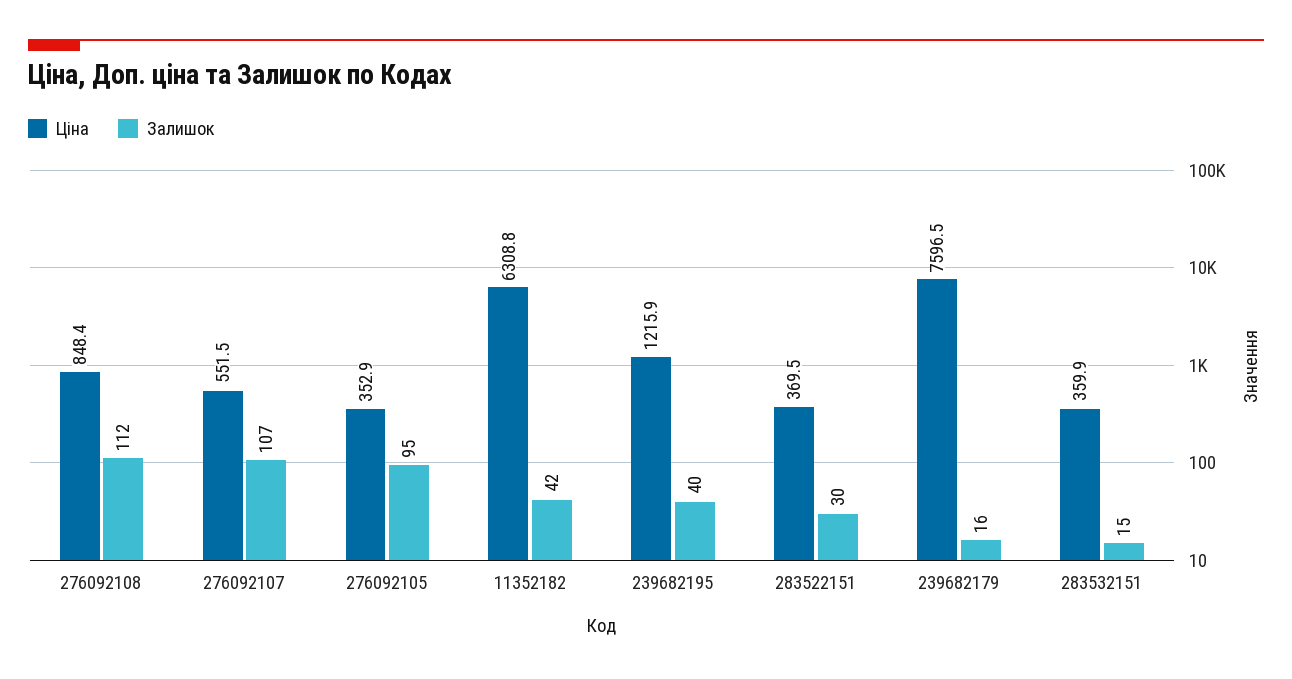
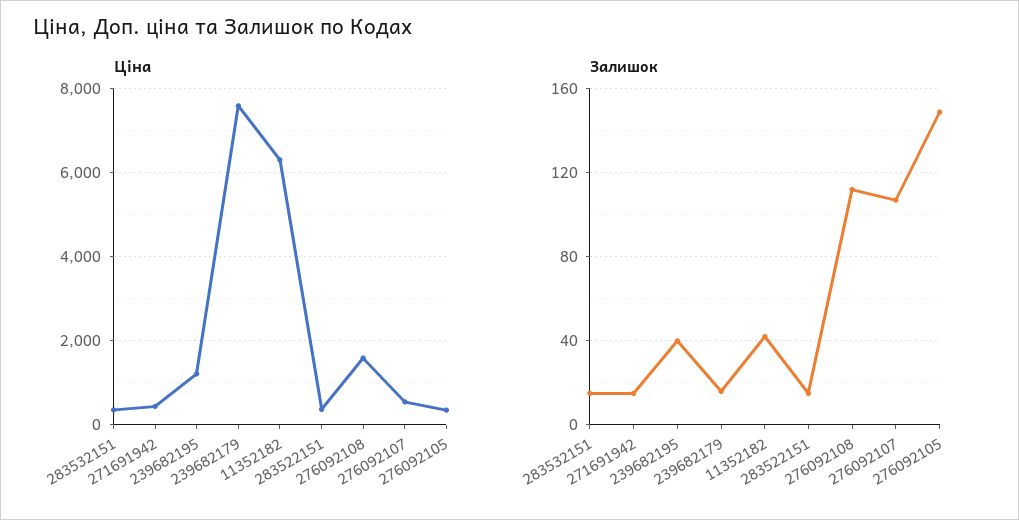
  {
    "Ціна": {
-     "276092108": 848.4,
+     "276092108": 1600,
      "276092107": 551.5,
      "276092105": 352.9,
      "11352182": 6308.8,
      "239682195": 1215.9,
      "283522151": 369.5,
      "239682179": 7596.5,
-     "283532151": 359.9
+     "283532151": 359.9,
+     "271691942": 400
    },
    "Залишок": {
      "276092108": 112,
      "276092107": 107,
-     "276092105": 95,
+     "276092105": 150,
      "11352182": 42,
      "239682195": 40,
-     "283522151": 30,
+     "283522151": 15,
      "239682179": 16,
-     "283532151": 15
+     "283532151": 15,
+     "271691942": 15
    }
  }

